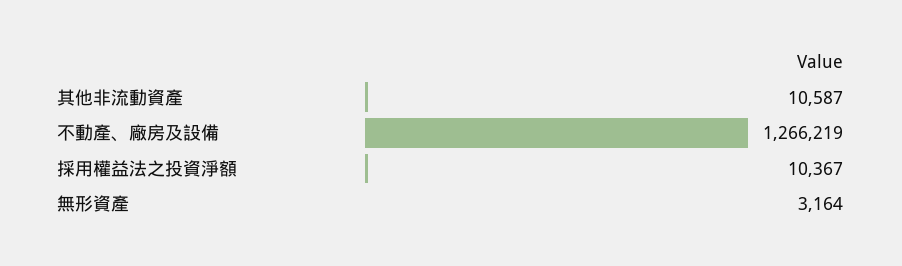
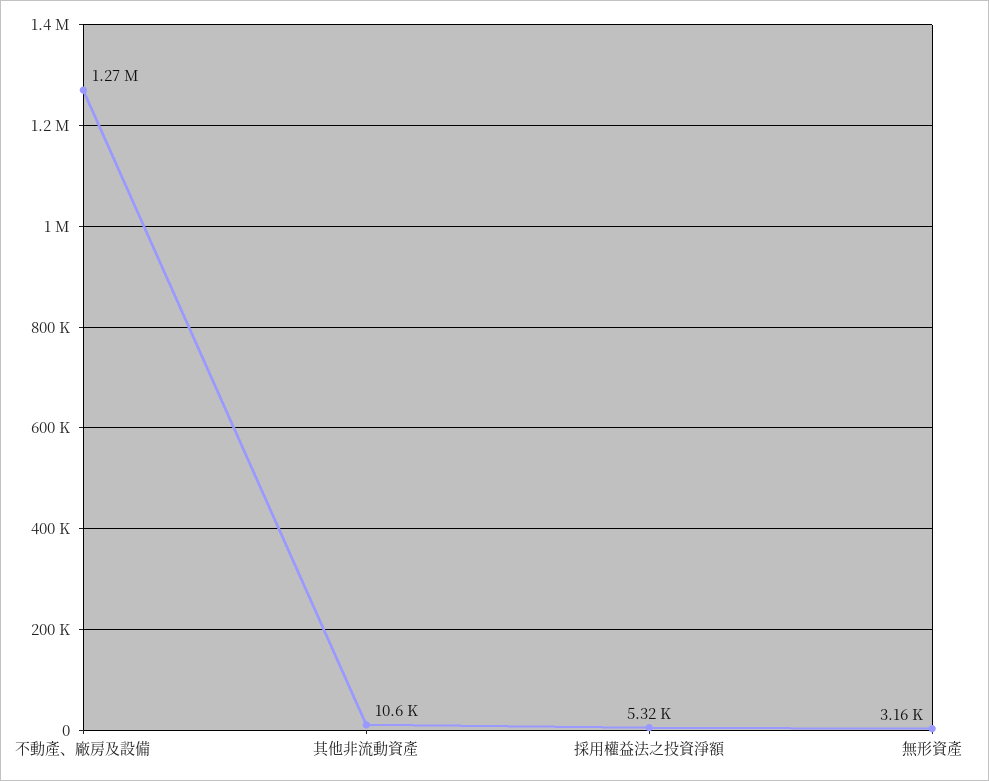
  {
    "其他非流動資產": 10587,
    "不動產、廠房及設備": 1266219,
-   "採用權益法之投資淨額": 10367,
+   "採用權益法之投資淨額": 5320,
    "無形資產": 3164
  }

